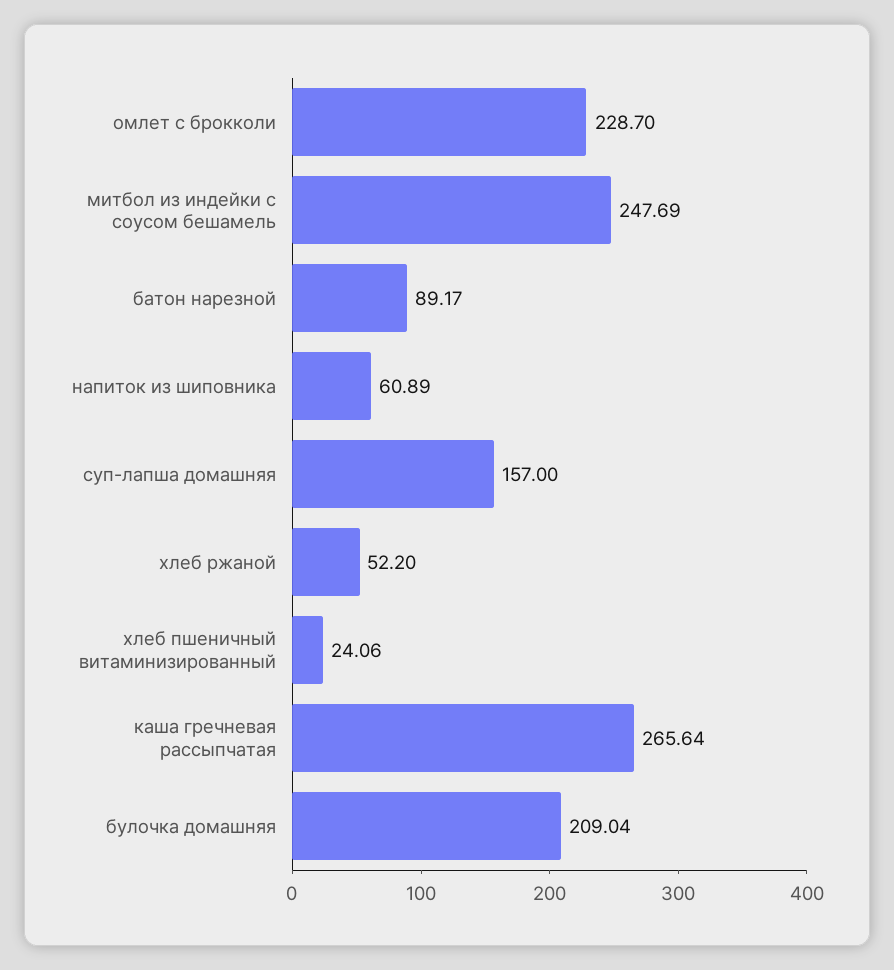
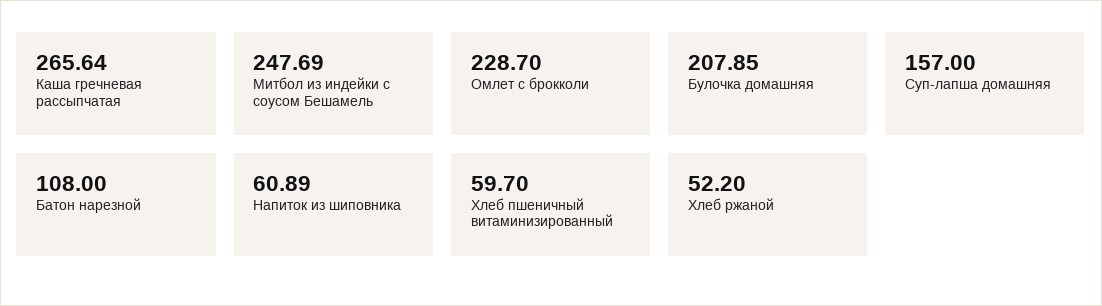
  {
    "омлет с брокколи": 228.7,
    "митбол из индейки с соусом бешамель": 247.69,
-   "батон нарезной": 89.17,
+   "батон нарезной": 108,
    "напиток из шиповника": 60.89,
    "суп-лапша домашняя": 157,
    "хлеб ржаной": 52.2,
-   "хлеб пшеничный витаминизированный": 24.06,
+   "хлеб пшеничный витаминизированный": 59.7,
    "каша гречневая рассыпчатая": 265.64,
-   "булочка домашняя": 209.04
+   "булочка домашняя": 207.85
  }

